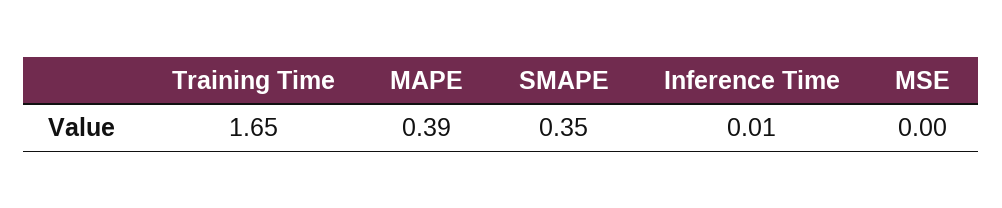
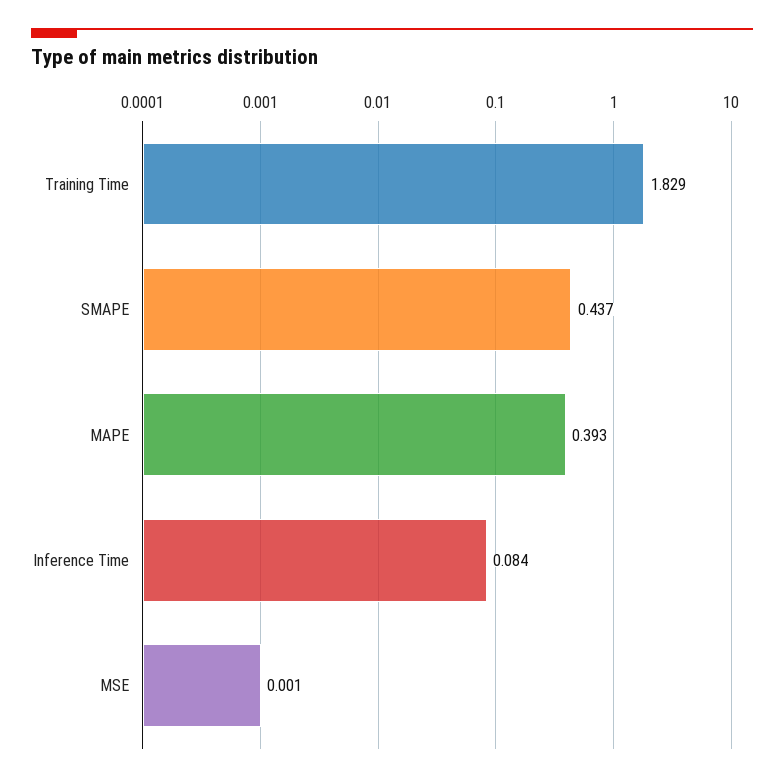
  {
-   "Training Time": 1.65,
+   "Training Time": 1.829,
    "MAPE": 0.393,
-   "SMAPE": 0.35,
+   "SMAPE": 0.437,
-   "Inference Time": 0.01,
+   "Inference Time": 0.084,
    "MSE": 0.001
  }

